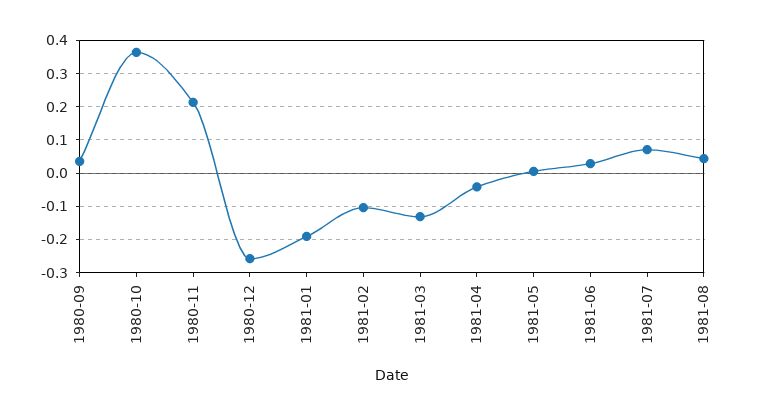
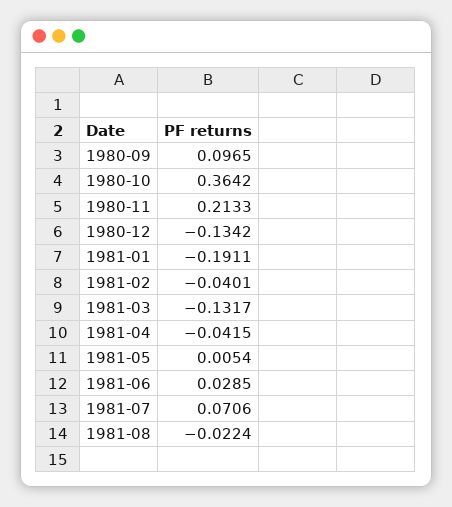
  {
-   "1980-09": 0.04,
+   "1980-09": 0.0965,
    "1980-10": 0.3642,
    "1980-11": 0.2133,
-   "1980-12": -0.26,
+   "1980-12": -0.1342,
    "1981-01": -0.1911,
-   "1981-02": -0.1,
+   "1981-02": -0.0401,
    "1981-03": -0.1317,
    "1981-04": -0.0415,
    "1981-05": 0.0054,
    "1981-06": 0.0285,
    "1981-07": 0.0706,
-   "1981-08": 0.04
+   "1981-08": -0.0224
  }

